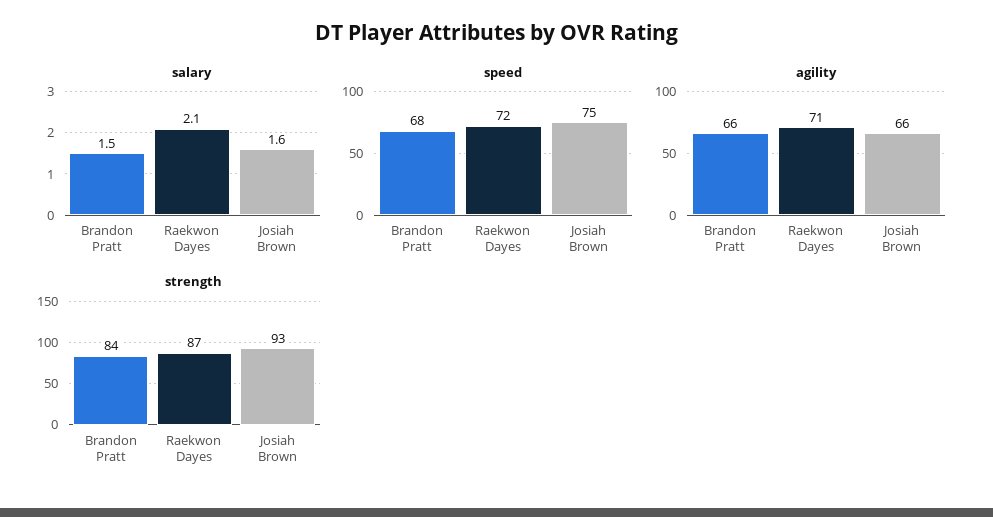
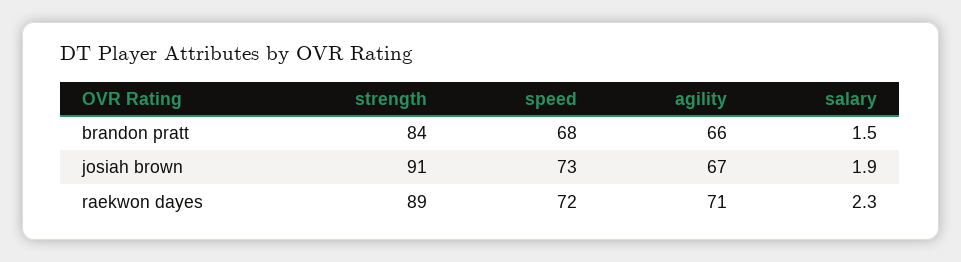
  {
    "salary": {
      "Brandon Pratt": 1.5,
-     "Raekwon Dayes": 2.1,
+     "Raekwon Dayes": 2.3,
-     "Josiah Brown": 1.6
+     "Josiah Brown": 1.9
    },
    "speed": {
      "Brandon Pratt": 68,
      "Raekwon Dayes": 72,
-     "Josiah Brown": 75
+     "Josiah Brown": 73
    },
    "agility": {
      "Brandon Pratt": 66,
      "Raekwon Dayes": 71,
-     "Josiah Brown": 66
+     "Josiah Brown": 67
    },
    "strength": {
      "Brandon Pratt": 84,
-     "Raekwon Dayes": 87,
+     "Raekwon Dayes": 89,
-     "Josiah Brown": 93
+     "Josiah Brown": 91
    }
  }

